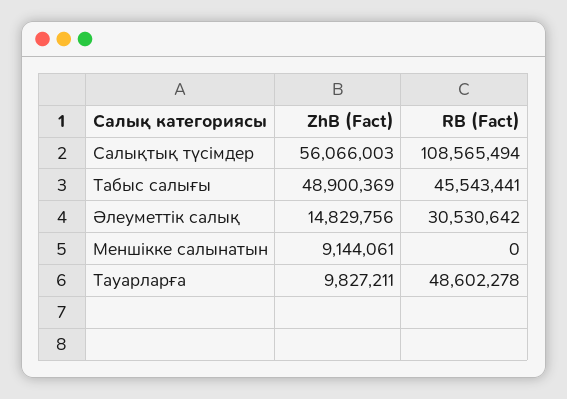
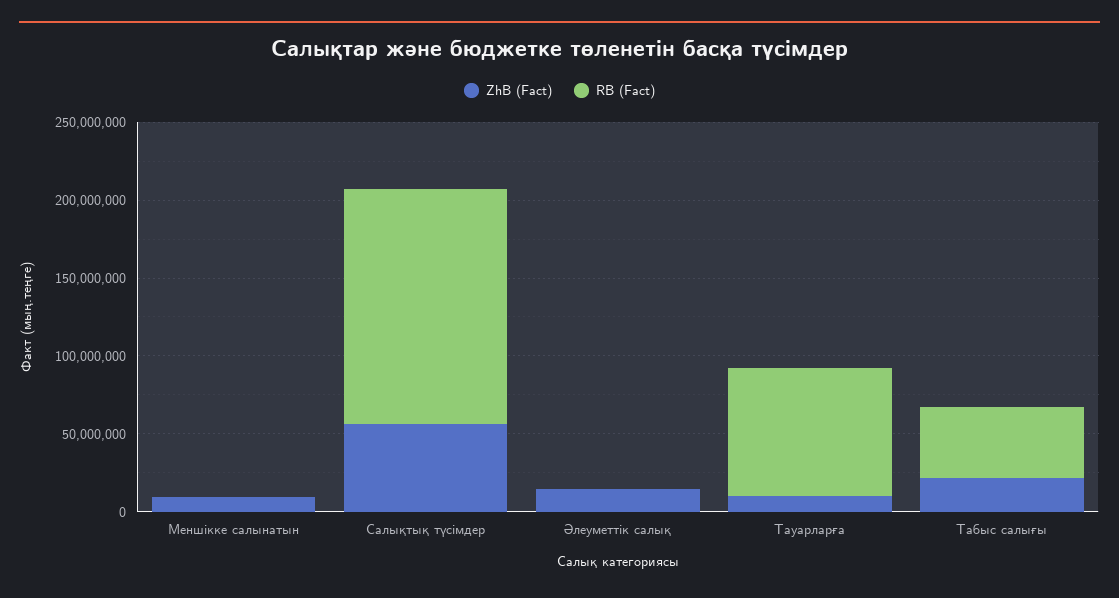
  {
    "ZhB (Fact)": {
      "Салықтық түсімдер": 56066003,
-     "Табыс салығы": 48900369,
+     "Табыс салығы": 20000000,
      "Әлеуметтік салық": 14829756,
      "Меншікке салынатын": 9144061,
      "Тауарларға": 9827211
    },
    "RB (Fact)": {
-     "Салықтық түсімдер": 108565494,
+     "Салықтық түсімдер": 150000000,
      "Табыс салығы": 45543441,
-     "Әлеуметтік салық": 30530642,
+     "Әлеуметтік салық": 0,
      "Меншікке салынатын": 0,
-     "Тауарларға": 48602278
+     "Тауарларға": 80000000
    }
  }

